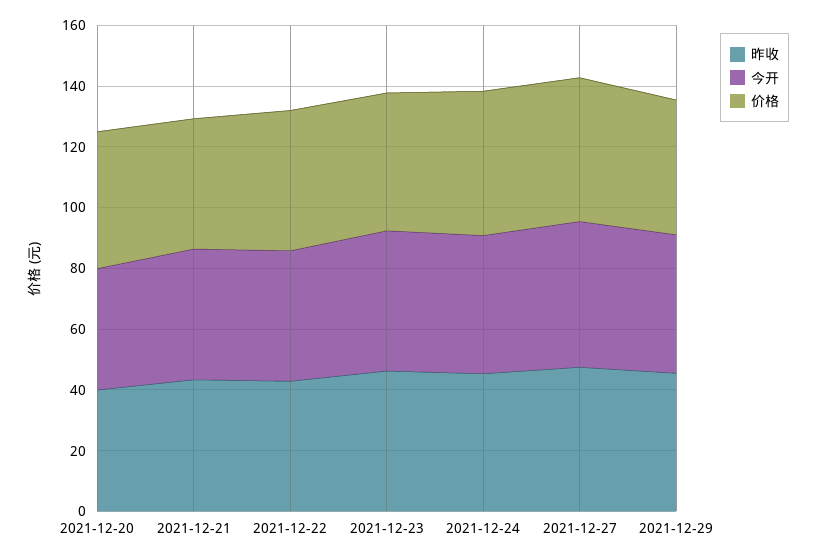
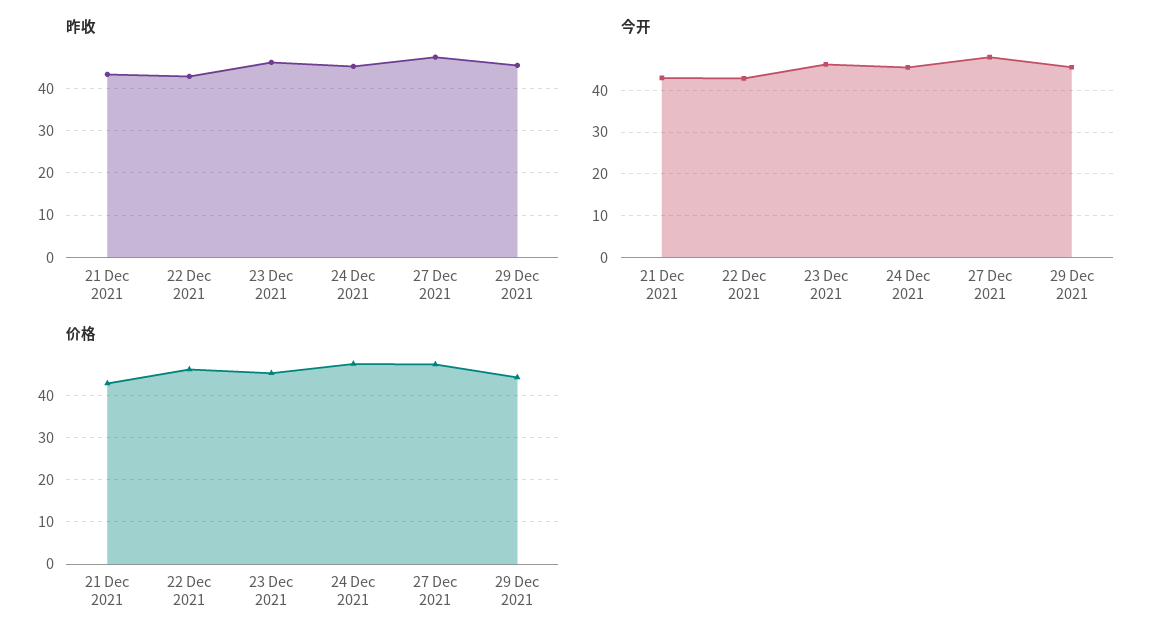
  {
    "昨收": {
-     "2021-12-20": 40,
      "2021-12-21": 44,
      "2021-12-22": 42,
      "2021-12-23": 46,
      "2021-12-24": 46,
      "2021-12-27": 48,
      "2021-12-29": 46
    },
    "今开": {
-     "2021-12-20": 40,
      "2021-12-21": 44,
      "2021-12-22": 42,
      "2021-12-23": 46,
      "2021-12-24": 46,
      "2021-12-27": 48,
      "2021-12-29": 46
    },
    "价格": {
-     "2021-12-20": 45,
      "2021-12-21": 42,
      "2021-12-22": 46,
      "2021-12-23": 46,
      "2021-12-24": 48,
      "2021-12-27": 48,
      "2021-12-29": 44
    }
  }

